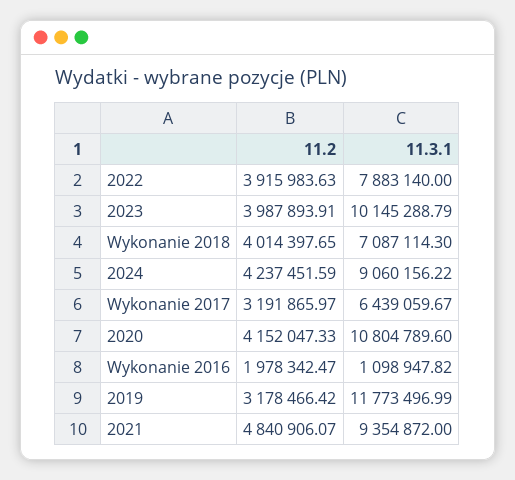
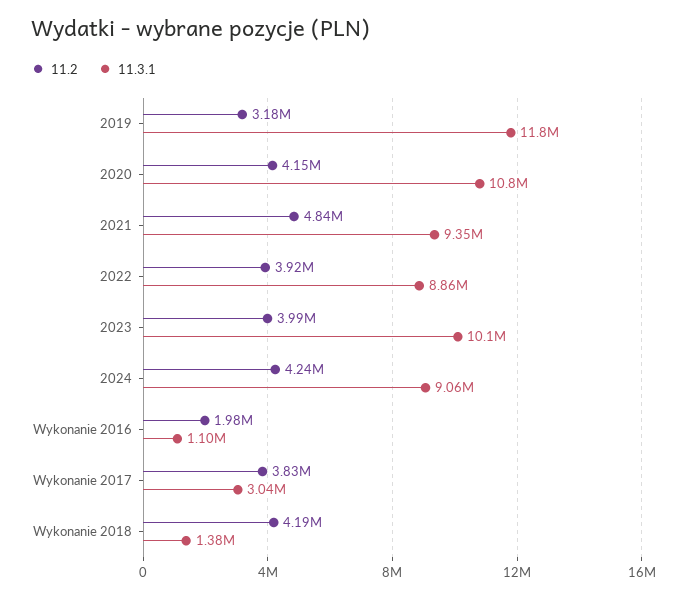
  {
    "11.2": {
      "2022": 3915983.63,
      "2023": 3987893.91,
-     "Wykonanie 2018": 4014397.65,
+     "Wykonanie 2018": 4190000,
      "2024": 4237451.59,
-     "Wykonanie 2017": 3191865.97,
+     "Wykonanie 2017": 3830000,
      "2020": 4152047.33,
      "Wykonanie 2016": 1978342.47,
      "2019": 3178466.42,
      "2021": 4840906.07
    },
    "11.3.1": {
-     "2022": 7883140,
+     "2022": 8860000,
      "2023": 10145288.79,
-     "Wykonanie 2018": 7087114.3,
+     "Wykonanie 2018": 1380000,
      "2024": 9060156.22,
-     "Wykonanie 2017": 6439059.67,
+     "Wykonanie 2017": 3040000,
      "2020": 10804789.6,
      "Wykonanie 2016": 1098947.82,
      "2019": 11773496.99,
      "2021": 9354872
    }
  }

